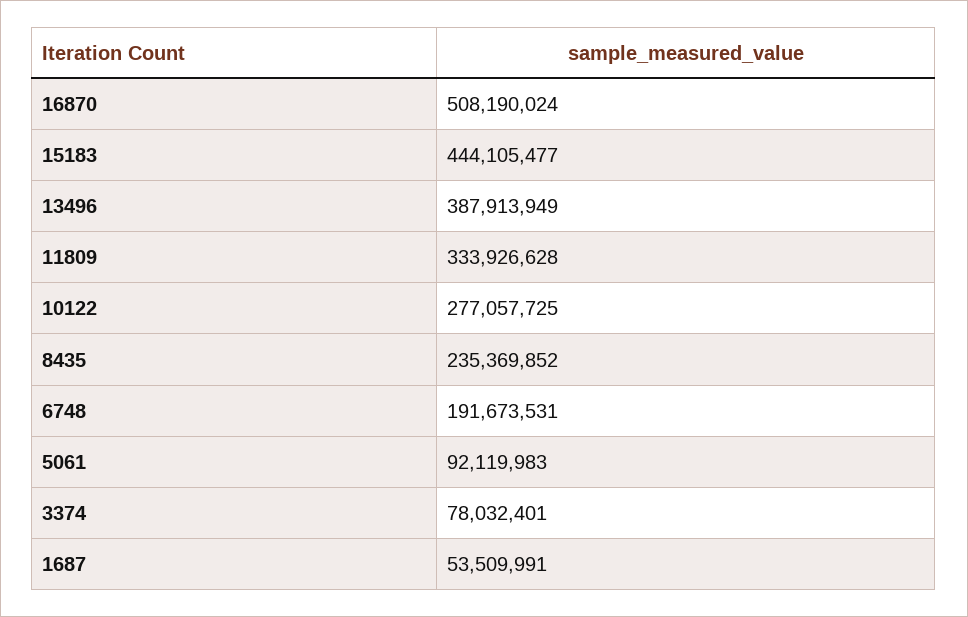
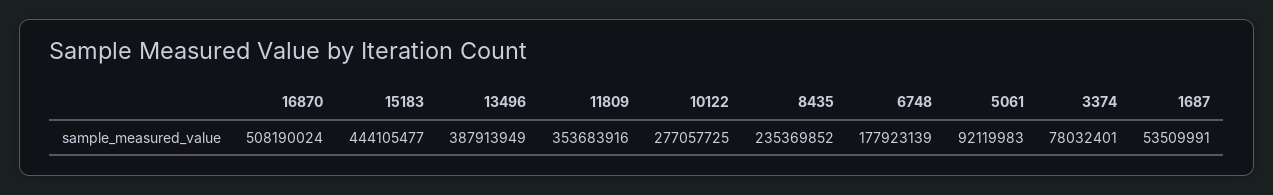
  {
    "16870": 508190024,
    "15183": 444105477,
    "13496": 387913949,
-   "11809": 333926628,
+   "11809": 353683916,
    "10122": 277057725,
    "8435": 235369852,
-   "6748": 191673531,
+   "6748": 177923139,
    "5061": 92119983,
    "3374": 78032401,
    "1687": 53509991
  }

